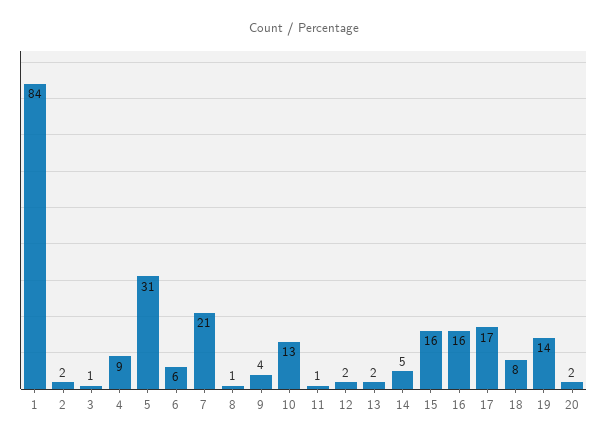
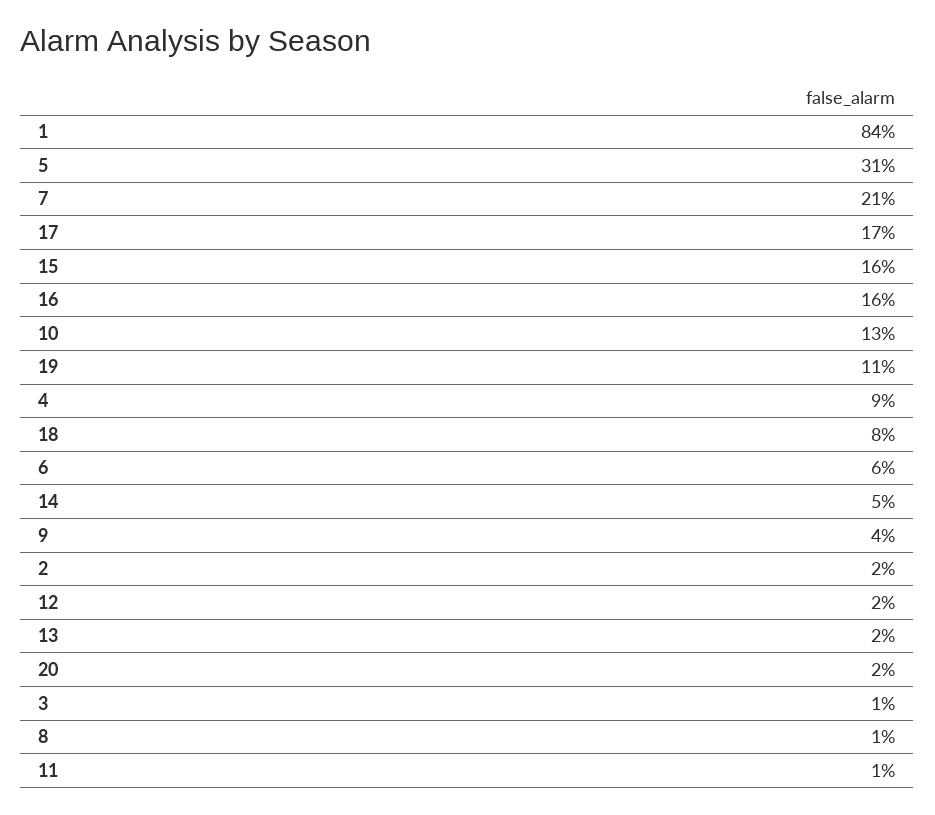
  {
    "1": 84,
    "2": 2,
    "3": 1,
    "4": 9,
    "5": 31,
    "6": 6,
    "7": 21,
    "8": 1,
    "9": 4,
    "10": 13,
    "11": 1,
    "12": 2,
    "13": 2,
    "14": 5,
    "15": 16,
    "16": 16,
    "17": 17,
    "18": 8,
-   "19": 14,
+   "19": 11,
    "20": 2
  }

